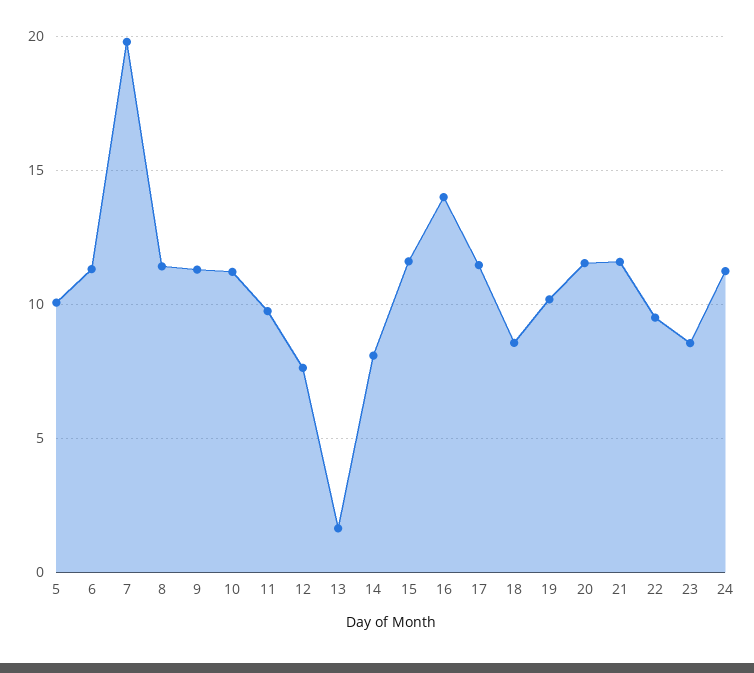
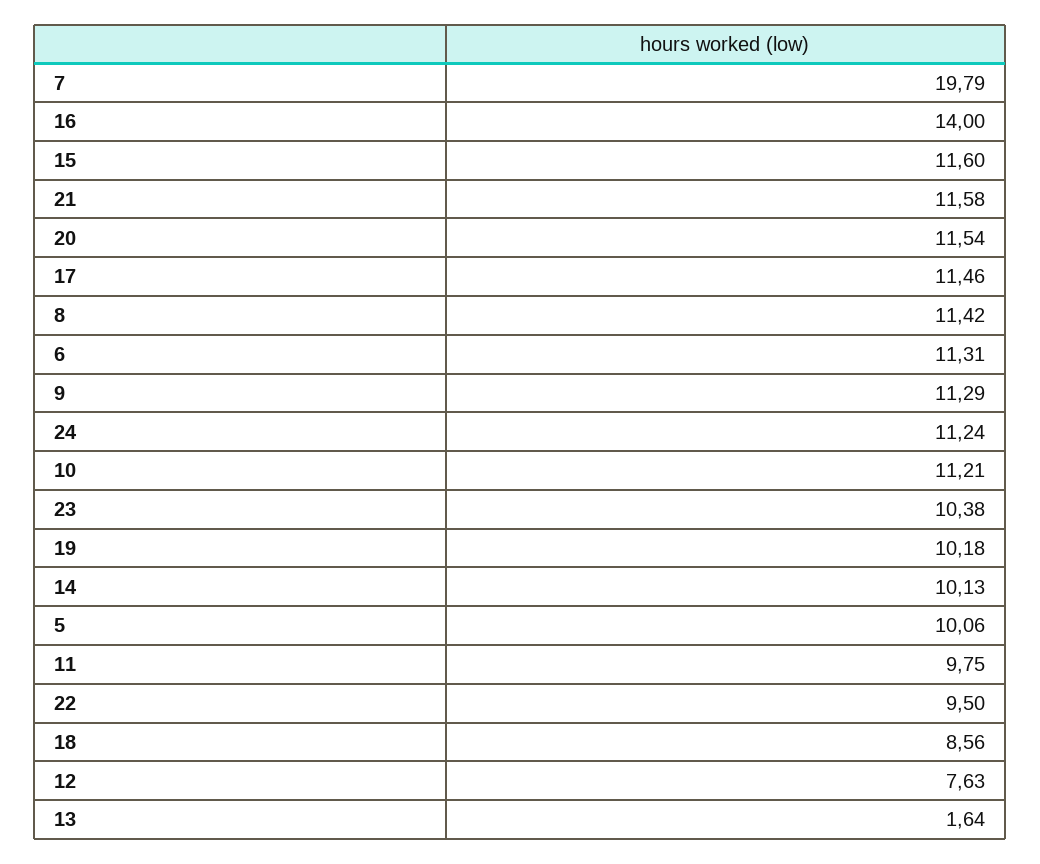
  {
    "5": 10.06,
    "6": 11.31,
    "7": 19.79,
    "8": 11.42,
    "9": 11.29,
    "10": 11.21,
    "11": 9.75,
    "12": 7.63,
    "13": 1.64,
-   "14": 8,
+   "14": 10.13,
    "15": 11.6,
    "16": 14,
    "17": 11.46,
    "18": 8.56,
    "19": 10.18,
    "20": 11.54,
    "21": 11.58,
    "22": 9.5,
-   "23": 8.5,
+   "23": 10.38,
    "24": 11.24
  }

